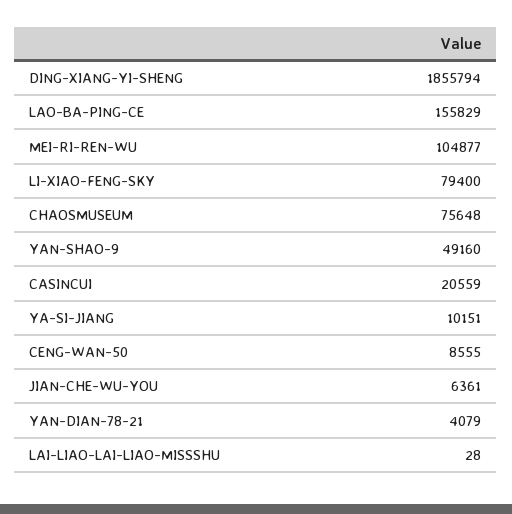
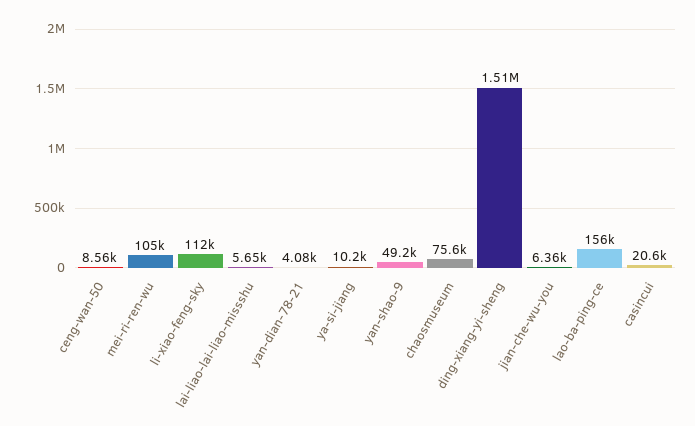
  {
-   "DING-XIANG-YI-SHENG": 1855794,
+   "DING-XIANG-YI-SHENG": 1510000,
    "LAO-BA-PING-CE": 155829,
    "MEI-RI-REN-WU": 104877,
-   "LI-XIAO-FENG-SKY": 79400,
+   "LI-XIAO-FENG-SKY": 112000,
    "CHAOSMUSEUM": 75648,
    "YAN-SHAO-9": 49160,
    "CASINCUI": 20559,
    "YA-SI-JIANG": 10151,
    "CENG-WAN-50": 8555,
    "JIAN-CHE-WU-YOU": 6361,
    "YAN-DIAN-78-21": 4079,
-   "LAI-LIAO-LAI-LIAO-MISSSHU": 28
+   "LAI-LIAO-LAI-LIAO-MISSSHU": 5650
  }

